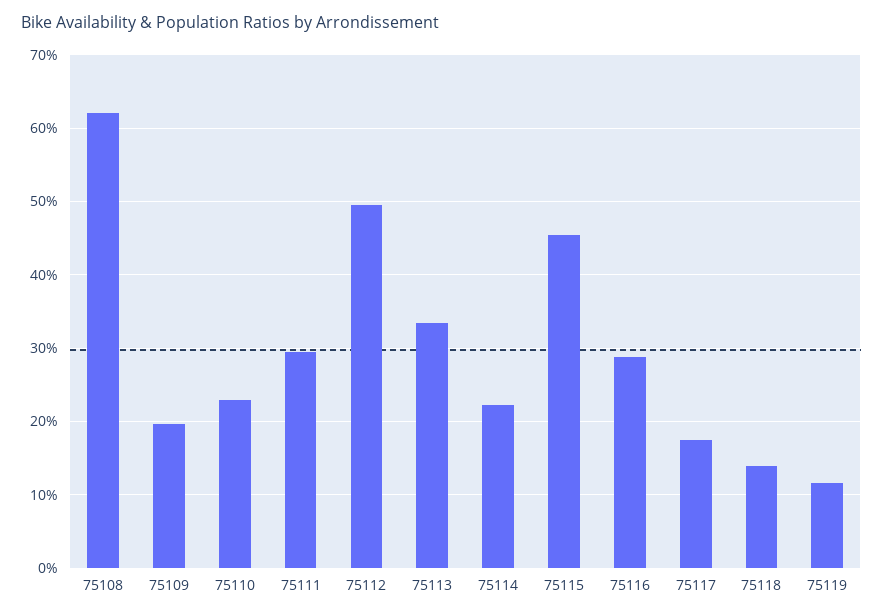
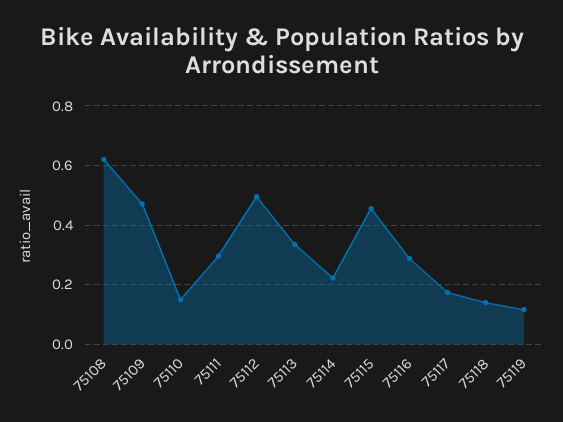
  {
    "75108": 0.62,
-   "75109": 0.2,
+   "75109": 0.475,
-   "75110": 0.23,
+   "75110": 0.15,
    "75111": 0.3,
    "75112": 0.5,
    "75113": 0.33,
    "75114": 0.22,
    "75115": 0.46,
    "75116": 0.29,
    "75117": 0.17,
    "75118": 0.14,
    "75119": 0.12
  }

